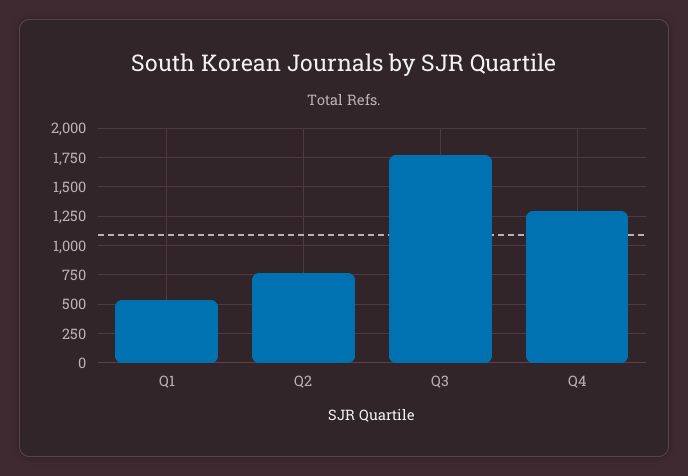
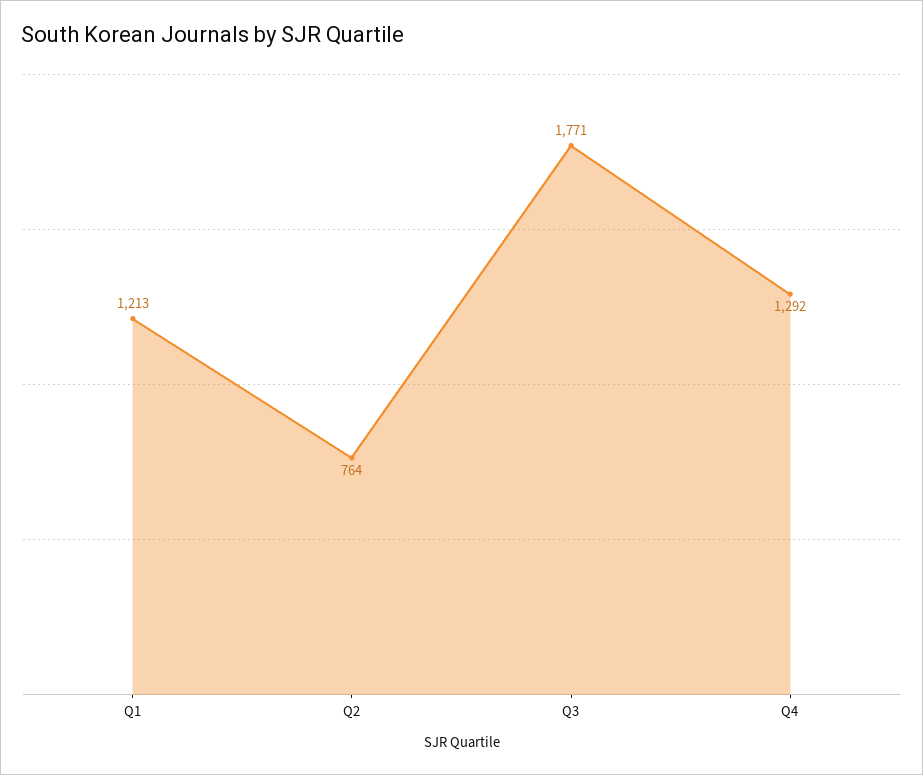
  {
-   "Q1": 500,
+   "Q1": 1213,
    "Q2": 764,
    "Q3": 1771,
    "Q4": 1292
  }

